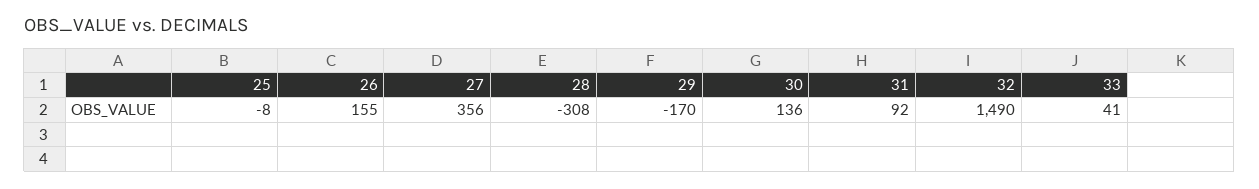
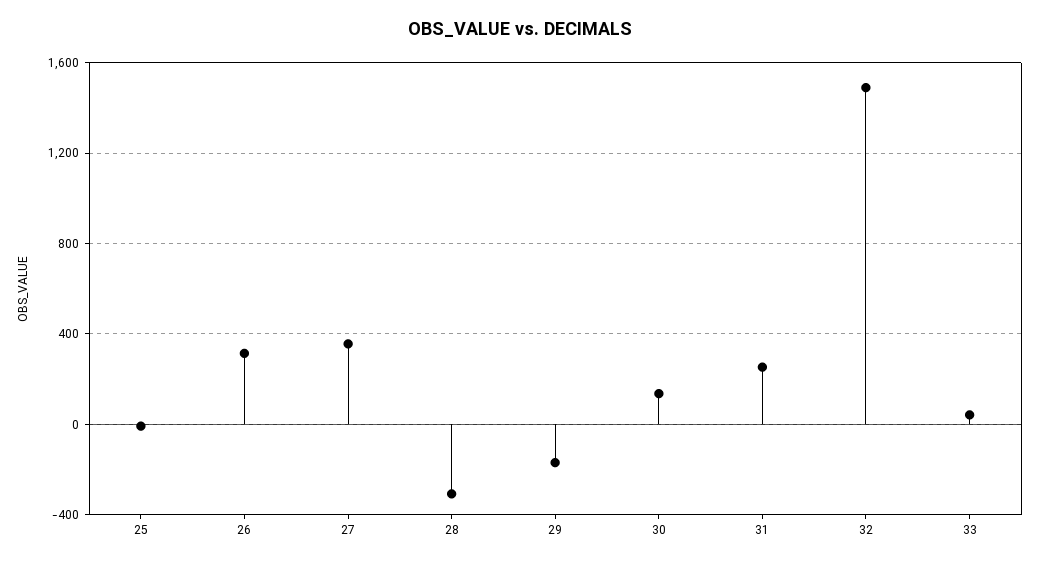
  {
    "25": -8,
-   "26": 155,
+   "26": 300,
    "27": 356,
    "28": -308,
    "29": -170,
    "30": 136,
-   "31": 92,
+   "31": 250,
    "32": 1490,
    "33": 41
  }

